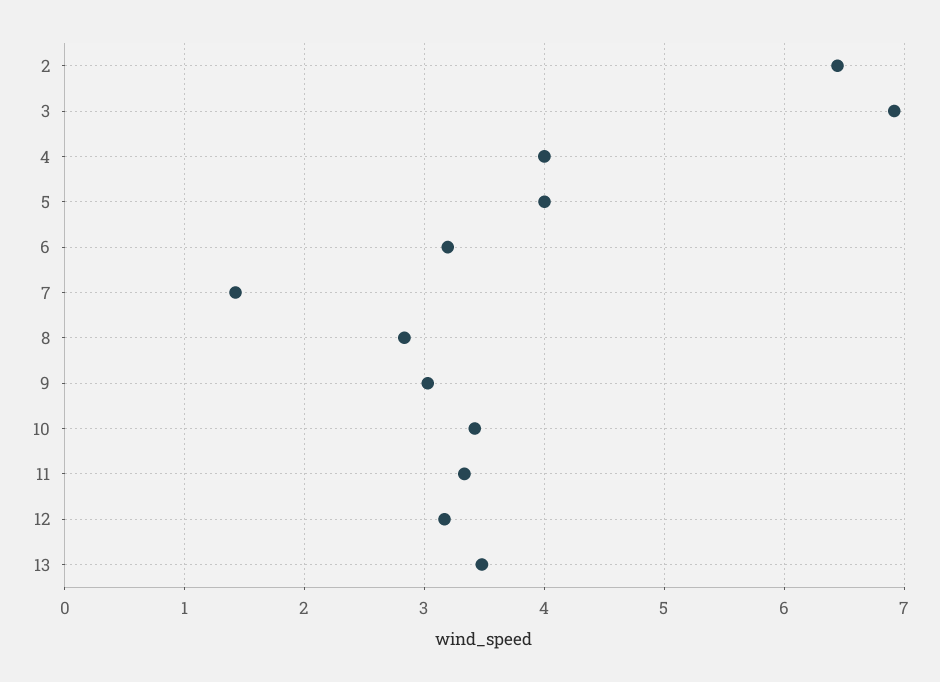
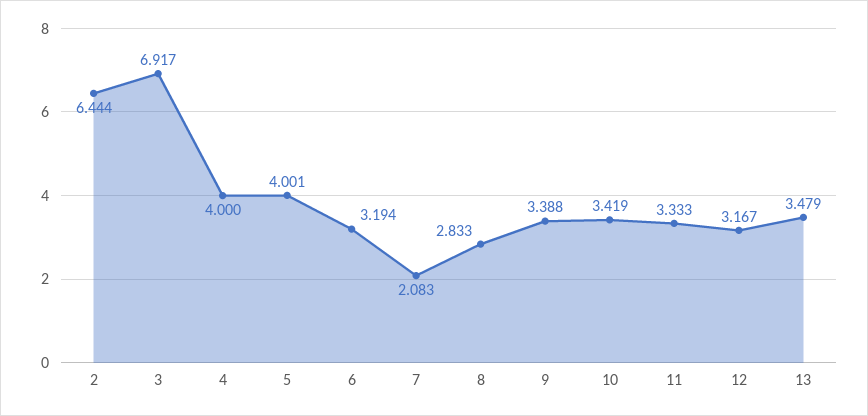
  {
    "2": 6.444,
    "3": 6.917,
    "4": 4,
    "5": 4.001,
    "6": 3.194,
-   "7": 1.4,
+   "7": 2.083,
    "8": 2.833,
-   "9": 3,
+   "9": 3.388,
    "10": 3.419,
    "11": 3.333,
    "12": 3.167,
    "13": 3.479
  }

